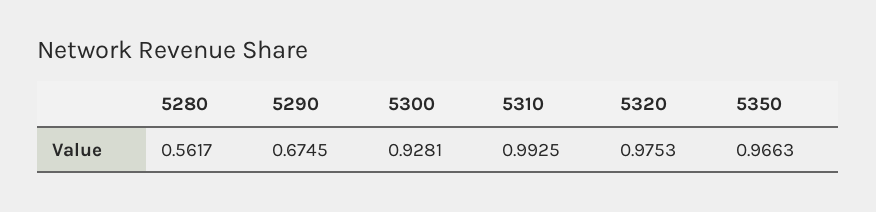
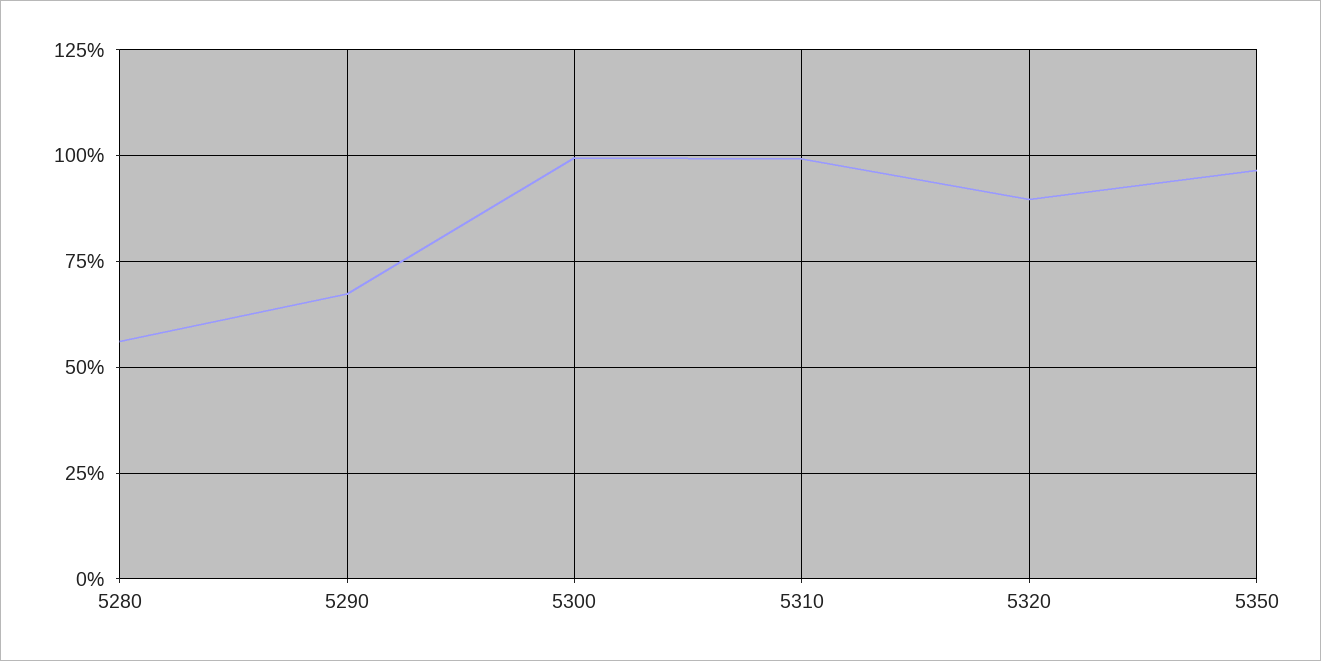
  {
    "5280": 0.5617,
    "5290": 0.6745,
-   "5300": 0.9281,
+   "5300": 1,
    "5310": 0.9925,
-   "5320": 0.9753,
+   "5320": 0.9,
    "5350": 0.9663
  }

